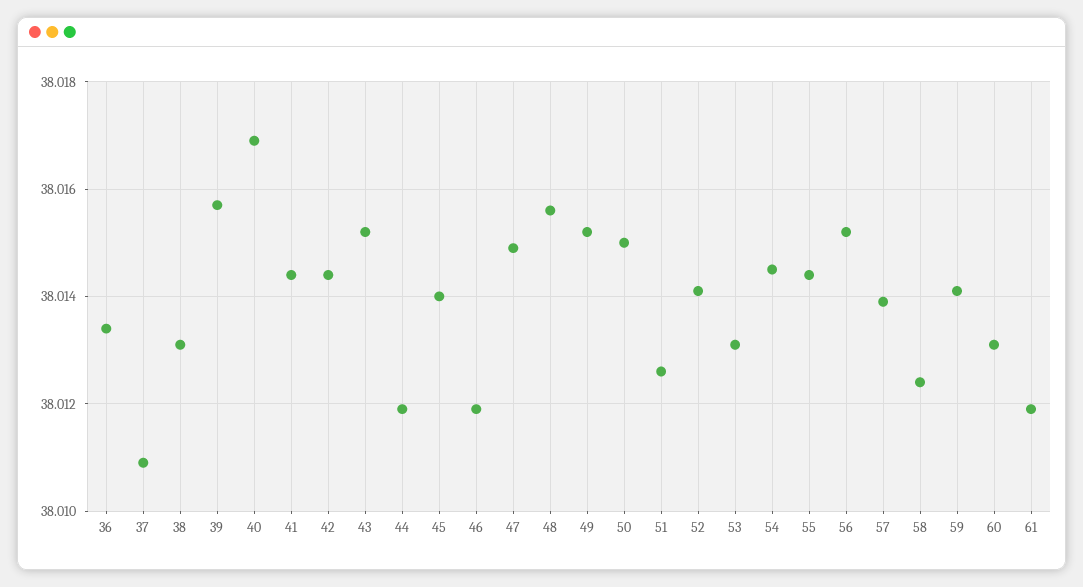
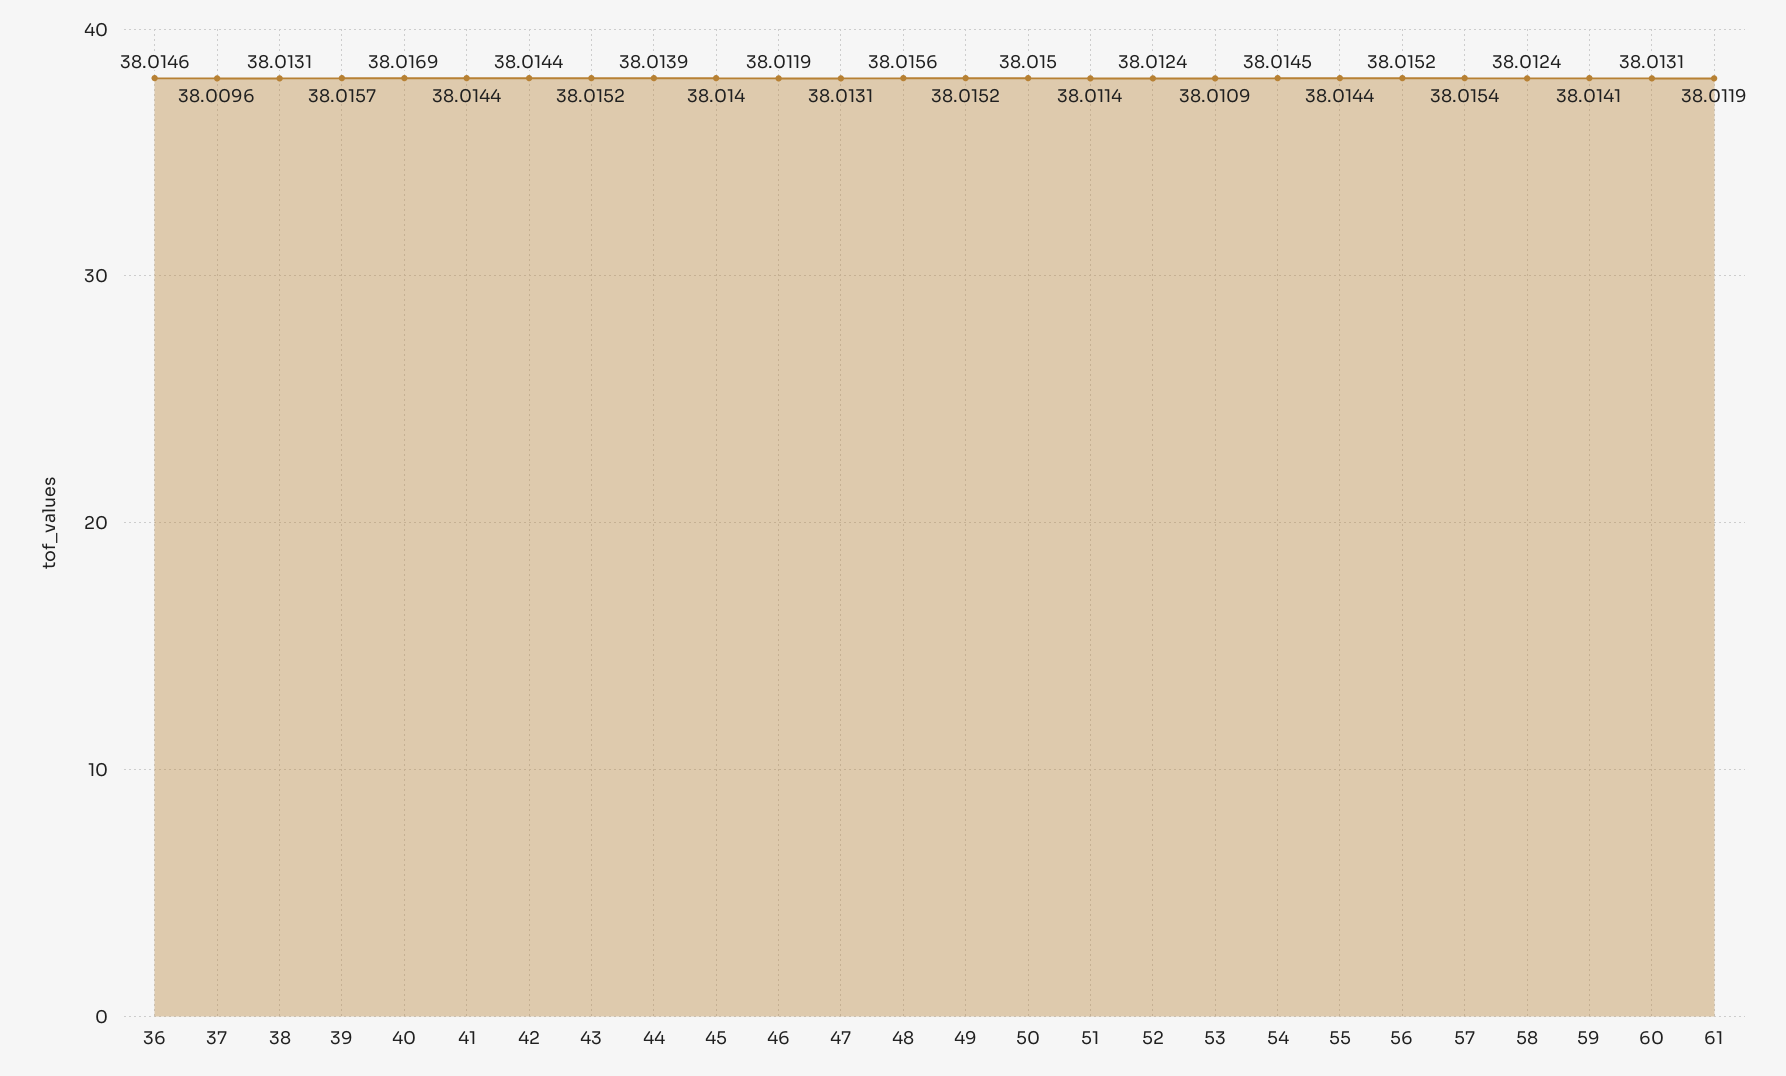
  {
-   "36": 38.0135,
+   "36": 38.0146,
-   "37": 38.011,
+   "37": 38.0096,
    "38": 38.0131,
    "39": 38.0157,
    "40": 38.0169,
    "41": 38.0144,
    "42": 38.0144,
    "43": 38.0152,
-   "44": 38.012,
+   "44": 38.0139,
    "45": 38.014,
    "46": 38.0119,
-   "47": 38.015,
+   "47": 38.0131,
    "48": 38.0156,
    "49": 38.0152,
    "50": 38.015,
-   "51": 38.0125,
+   "51": 38.0114,
-   "52": 38.014,
+   "52": 38.0124,
-   "53": 38.013,
+   "53": 38.0109,
    "54": 38.0145,
    "55": 38.0144,
    "56": 38.0152,
-   "57": 38.014,
+   "57": 38.0154,
    "58": 38.0124,
    "59": 38.0141,
    "60": 38.0131,
    "61": 38.0119
  }

